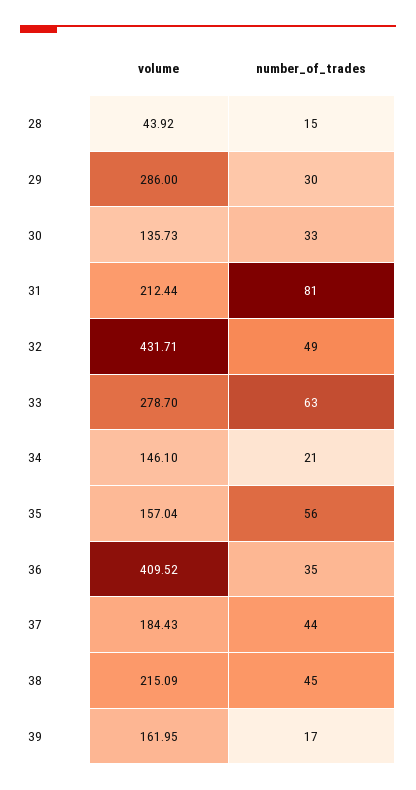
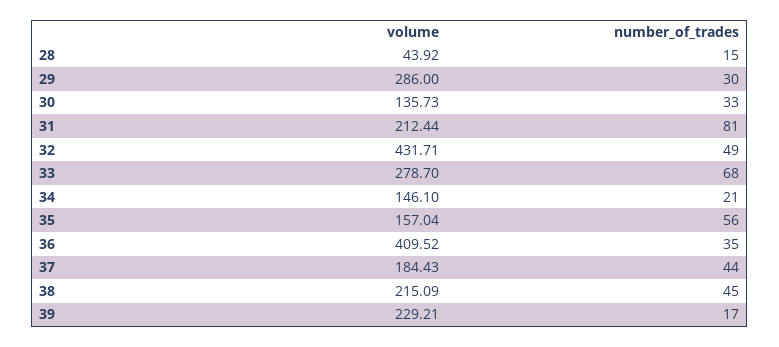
  {
    "volume": {
      "28": 43.92,
      "29": 286,
      "30": 135.73,
      "31": 212.44,
      "32": 431.71,
      "33": 278.7,
      "34": 146.1,
      "35": 157.04,
      "36": 409.52,
      "37": 184.43,
      "38": 215.09,
-     "39": 161.95
+     "39": 229.21
    },
    "number_of_trades": {
      "28": 15,
      "29": 30,
      "30": 33,
      "31": 81,
      "32": 49,
-     "33": 63,
+     "33": 68,
      "34": 21,
      "35": 56,
      "36": 35,
      "37": 44,
      "38": 45,
      "39": 17
    }
  }

